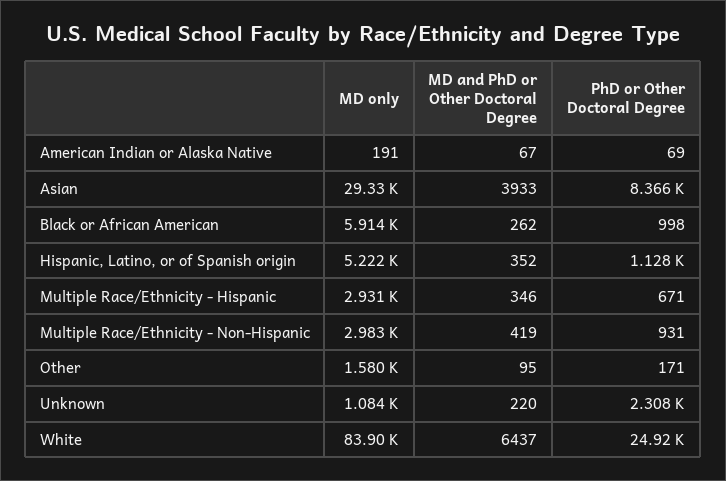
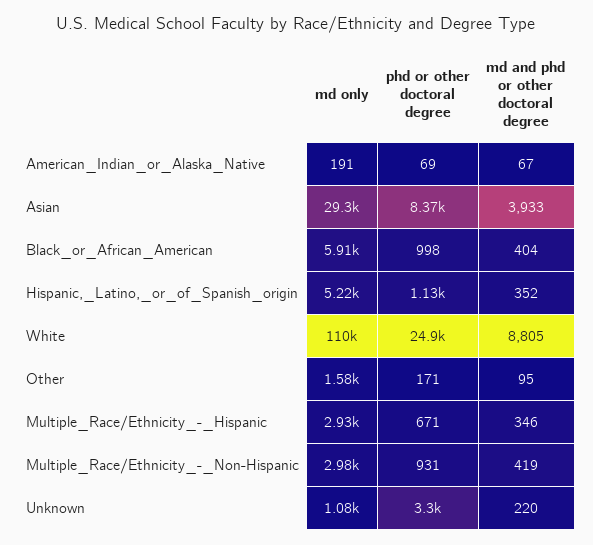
  {
    "MD only": {
      "American Indian or Alaska Native": 191,
      "Asian": 29330,
      "Black or African American": 5914,
      "Hispanic, Latino, or of Spanish origin": 5222,
      "Multiple Race/Ethnicity - Hispanic": 2931,
      "Multiple Race/Ethnicity - Non-Hispanic": 2983,
      "Other": 1580,
      "Unknown": 1084,
-     "White": 83900
+     "White": 110000
    },
    "MD and PhD or Other Doctoral Degree": {
      "American Indian or Alaska Native": 67,
      "Asian": 3933,
-     "Black or African American": 262,
+     "Black or African American": 404,
      "Hispanic, Latino, or of Spanish origin": 352,
      "Multiple Race/Ethnicity - Hispanic": 346,
      "Multiple Race/Ethnicity - Non-Hispanic": 419,
      "Other": 95,
      "Unknown": 220,
-     "White": 6437
+     "White": 8805
    },
    "PhD or Other Doctoral Degree": {
      "American Indian or Alaska Native": 69,
      "Asian": 8366,
      "Black or African American": 998,
      "Hispanic, Latino, or of Spanish origin": 1128,
      "Multiple Race/Ethnicity - Hispanic": 671,
      "Multiple Race/Ethnicity - Non-Hispanic": 931,
      "Other": 171,
-     "Unknown": 2308,
+     "Unknown": 3300,
      "White": 24920
    }
  }

